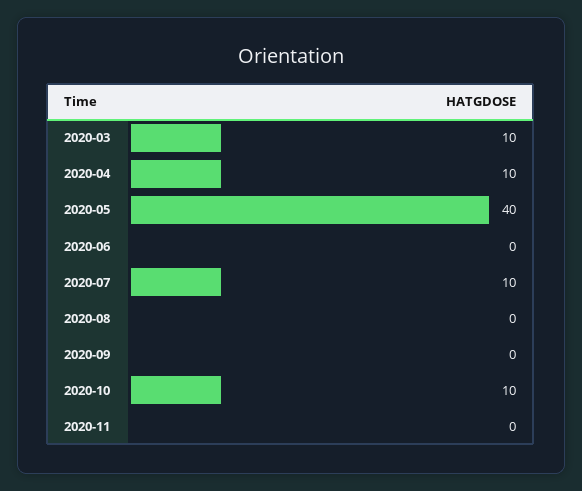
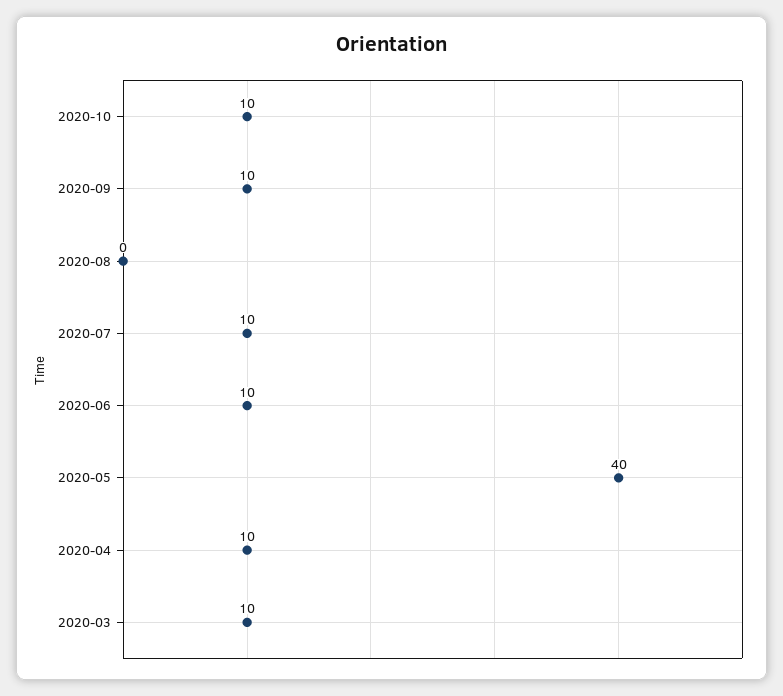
  {
    "2020-03": 10,
    "2020-04": 10,
    "2020-05": 40,
-   "2020-06": 0,
+   "2020-06": 10,
    "2020-07": 10,
    "2020-08": 0,
-   "2020-09": 0,
+   "2020-09": 10,
-   "2020-10": 10,
+   "2020-10": 10
-   "2020-11": 0
  }

